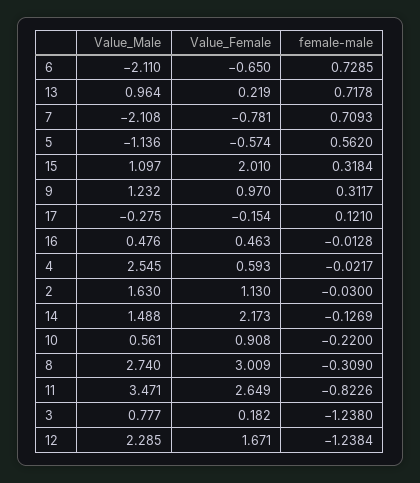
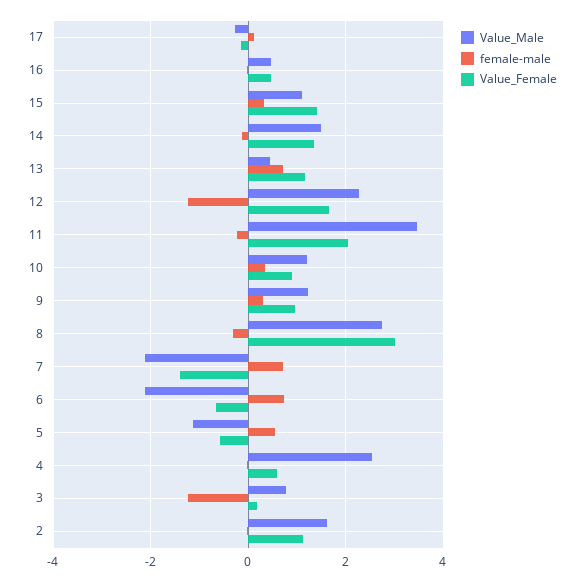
  {
    "Value_Male": {
      "6": -2.11,
-     "13": 0.964,
+     "13": 0.4,
      "7": -2.108,
      "5": -1.136,
      "15": 1.097,
      "9": 1.232,
      "17": -0.275,
      "16": 0.476,
      "4": 2.545,
      "2": 1.63,
      "14": 1.488,
-     "10": 0.561,
+     "10": 1.2,
      "8": 2.74,
      "11": 3.471,
      "3": 0.777,
      "12": 2.285
    },
    "Value_Female": {
      "6": -0.65,
-     "13": 0.219,
+     "13": 1.2,
-     "7": -0.781,
+     "7": -1.4,
      "5": -0.574,
-     "15": 2.01,
+     "15": 1.4,
      "9": 0.97,
      "17": -0.154,
      "16": 0.463,
      "4": 0.593,
      "2": 1.13,
-     "14": 2.173,
+     "14": 1.4,
      "10": 0.908,
      "8": 3.009,
-     "11": 2.649,
+     "11": 2,
      "3": 0.182,
      "12": 1.671
    },
    "female-male": {
      "6": 0.7285,
      "13": 0.7178,
      "7": 0.7093,
      "5": 0.562,
      "15": 0.3184,
      "9": 0.3117,
      "17": 0.121,
      "16": -0.0128,
      "4": -0.0217,
      "2": -0.03,
      "14": -0.1269,
-     "10": -0.22,
+     "10": 0.4,
      "8": -0.309,
-     "11": -0.8226,
+     "11": -0.2,
      "3": -1.238,
      "12": -1.2384
    }
  }

